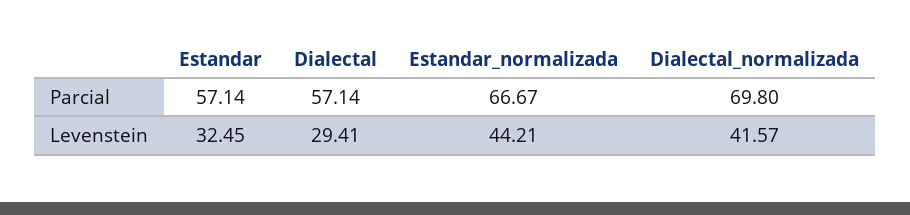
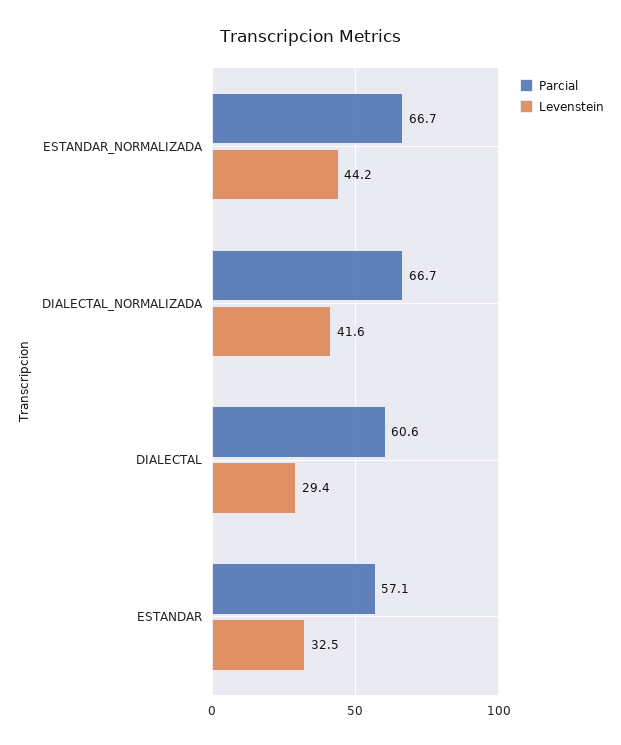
  {
    "Parcial": {
      "Estandar": 57.14,
-     "Dialectal": 57.14,
+     "Dialectal": 60.6,
      "Estandar_normalizada": 66.67,
-     "Dialectal_normalizada": 69.8
+     "Dialectal_normalizada": 66.7
    },
    "Levenstein": {
      "Estandar": 32.45,
      "Dialectal": 29.41,
      "Estandar_normalizada": 44.21,
      "Dialectal_normalizada": 41.57
    }
  }

